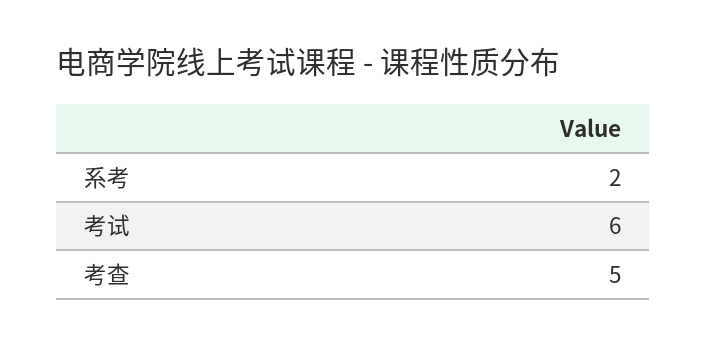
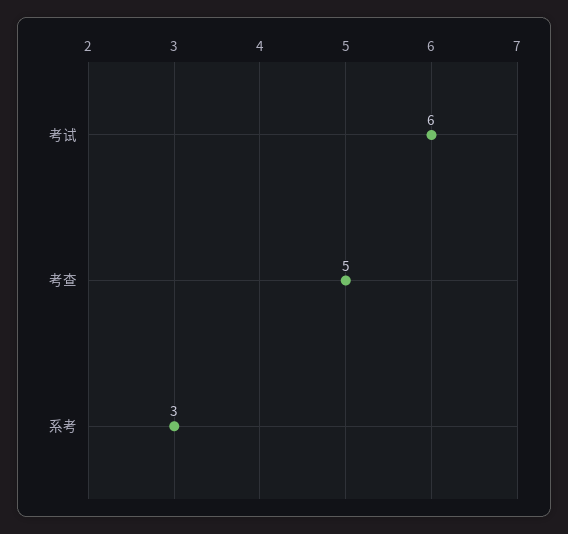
  {
-   "系考": 2,
+   "系考": 3,
    "考试": 6,
    "考查": 5
  }

